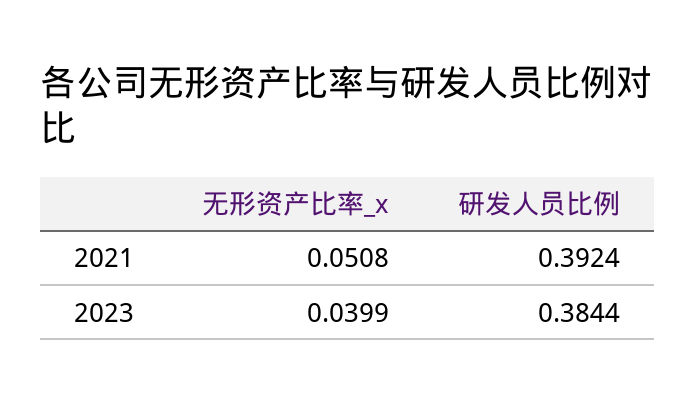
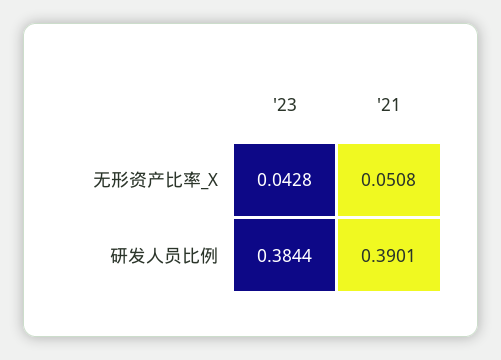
  {
    "无形资产比率_x": {
      "2021": 0.0508,
-     "2023": 0.0399
+     "2023": 0.0428
    },
    "研发人员比例": {
-     "2021": 0.3924,
+     "2021": 0.3901,
      "2023": 0.3844
    }
  }

